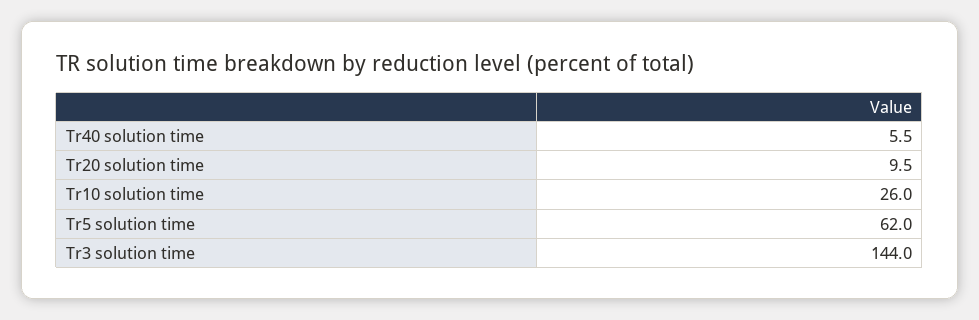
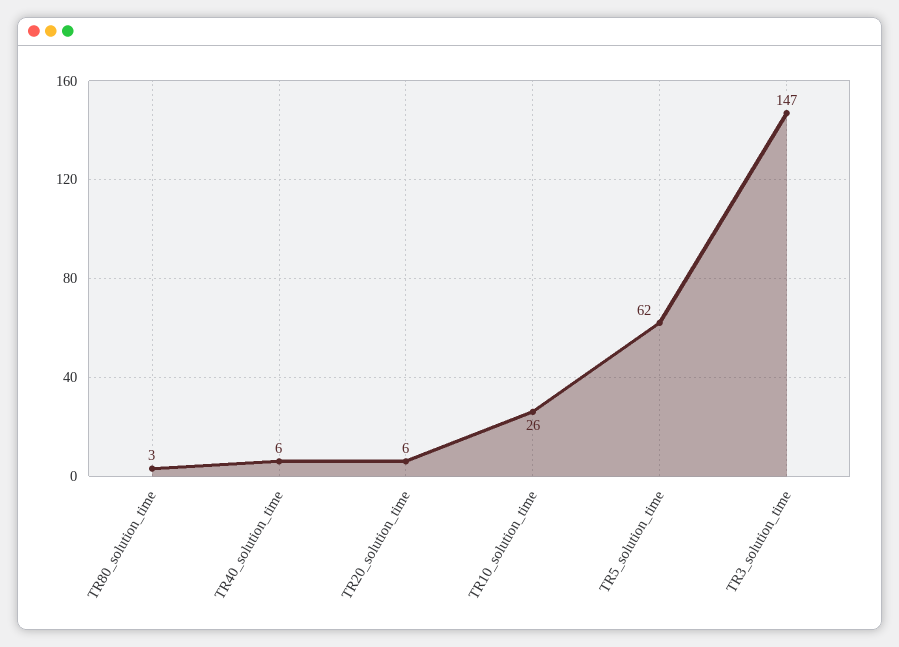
  {
    "Tr40 solution time": 5.5,
-   "Tr20 solution time": 9.5,
+   "Tr20 solution time": 6,
    "Tr10 solution time": 26,
    "Tr5 solution time": 62,
-   "Tr3 solution time": 144
+   "Tr3 solution time": 147,
+   "TR80_solution_time": 3
  }

